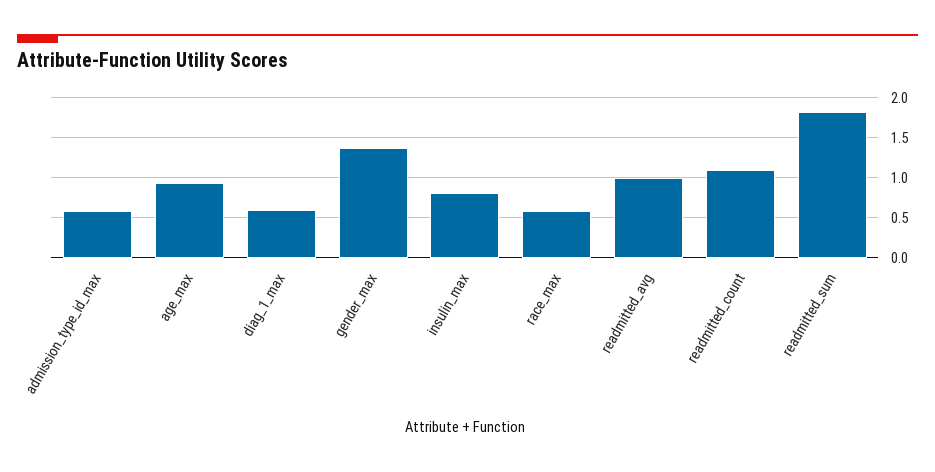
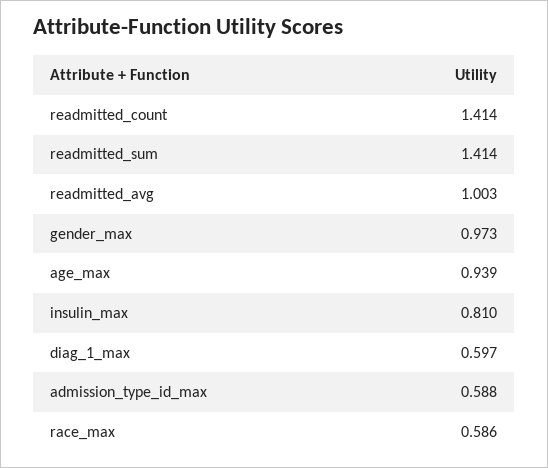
  {
    "admission_type_id_max": 0.588,
    "age_max": 0.939,
    "diag_1_max": 0.597,
-   "gender_max": 1.4,
+   "gender_max": 0.973,
    "insulin_max": 0.81,
    "race_max": 0.586,
    "readmitted_avg": 1.003,
-   "readmitted_count": 1.1,
+   "readmitted_count": 1.414,
-   "readmitted_sum": 1.8
+   "readmitted_sum": 1.414
  }

